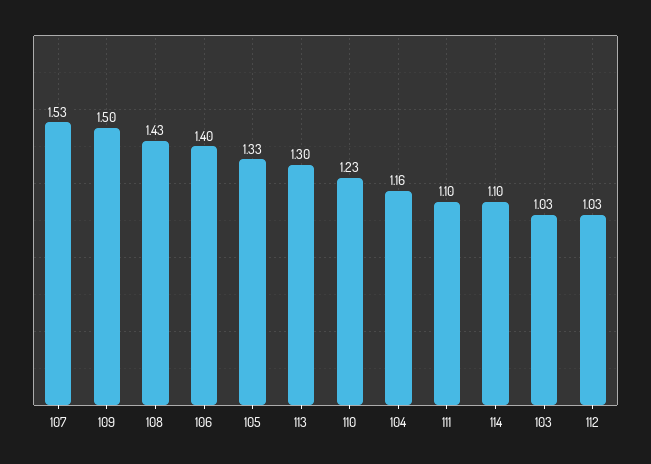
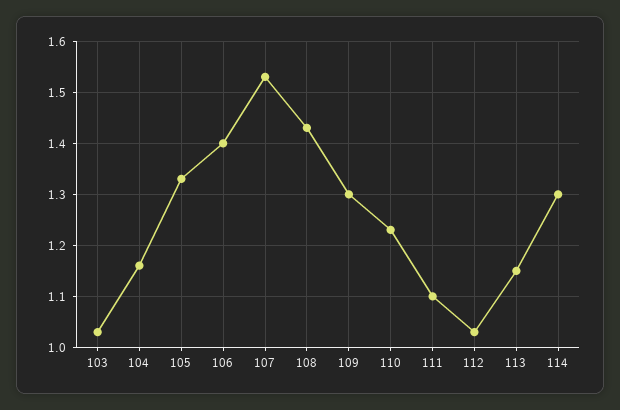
  {
    "107": 1.53,
-   "109": 1.5,
+   "109": 1.3,
    "108": 1.43,
    "106": 1.4,
    "105": 1.33,
-   "113": 1.3,
+   "113": 1.15,
    "110": 1.23,
    "104": 1.16,
    "111": 1.1,
-   "114": 1.1,
+   "114": 1.3,
    "103": 1.03,
    "112": 1.03
  }

